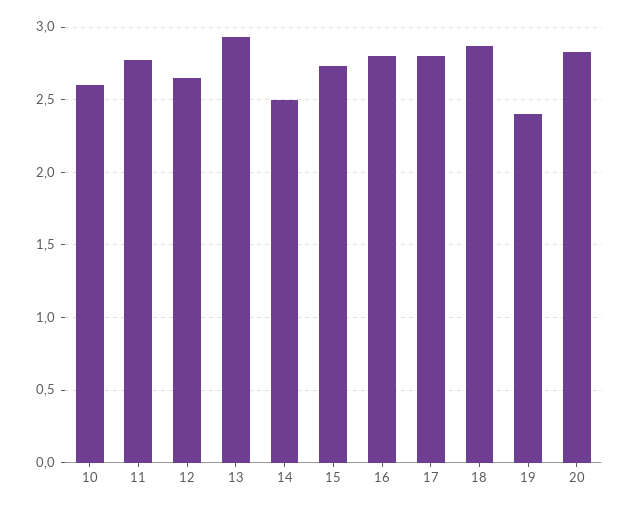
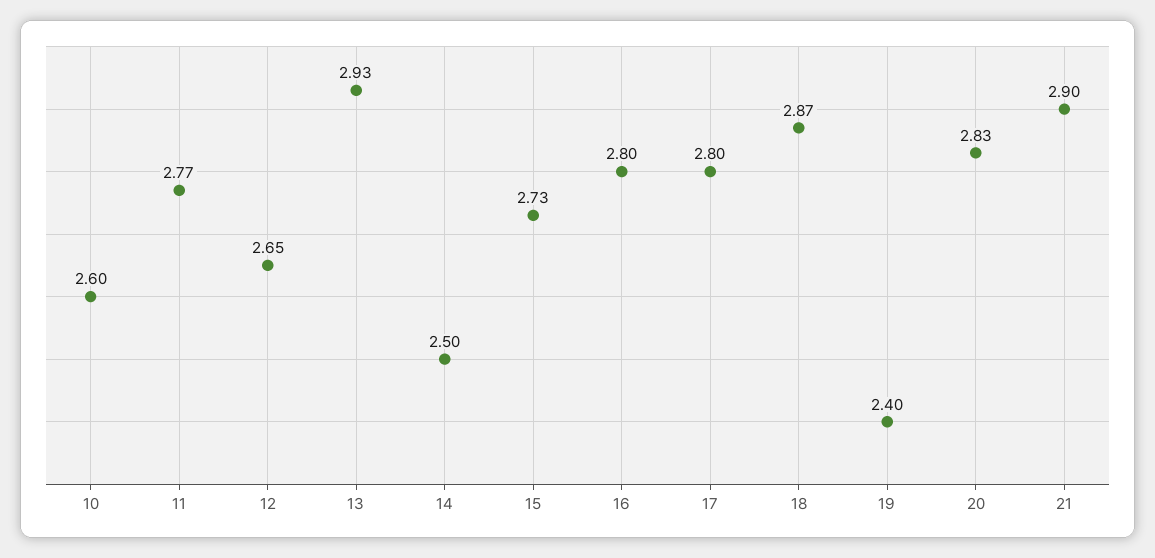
  {
    "10": 2.6,
    "11": 2.77,
    "12": 2.65,
    "13": 2.93,
    "14": 2.5,
    "15": 2.73,
    "16": 2.8,
    "17": 2.8,
    "18": 2.87,
    "19": 2.4,
-   "20": 2.83
+   "20": 2.83,
+   "21": 2.9
  }

